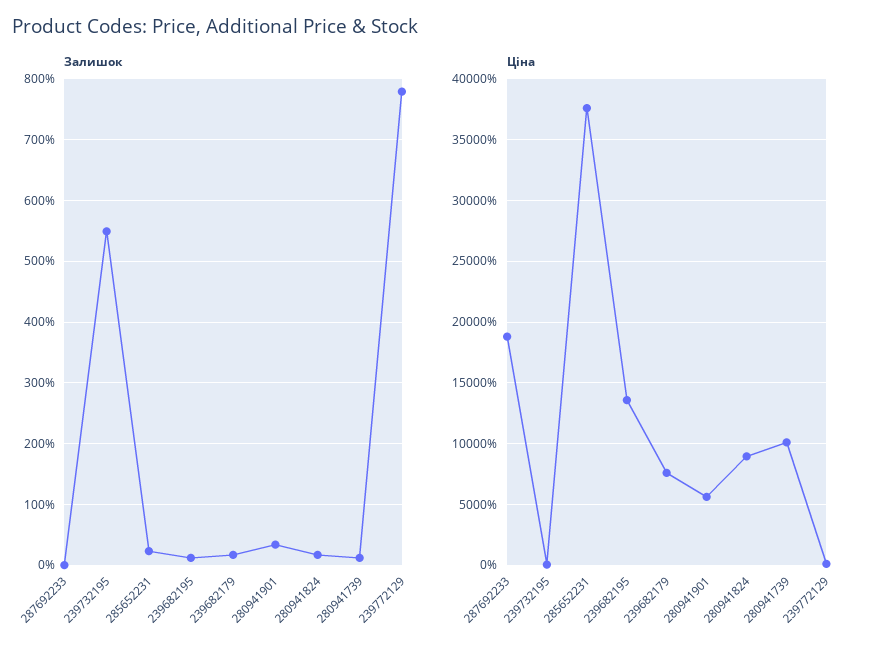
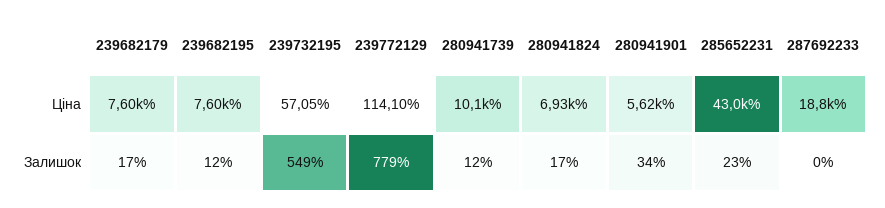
  {
    "Залишок": {
      "287692233": 0,
      "239732195": 549,
      "285652231": 23,
      "239682195": 12,
      "239682179": 17,
      "280941901": 34,
      "280941824": 17,
      "280941739": 12,
      "239772129": 779
    },
    "Ціна": {
      "287692233": 18800,
      "239732195": 57.05,
-     "285652231": 37500,
+     "285652231": 43000,
-     "239682195": 13500,
+     "239682195": 7600,
      "239682179": 7600,
      "280941901": 5620,
-     "280941824": 9000,
+     "280941824": 6930,
      "280941739": 10100,
      "239772129": 114.1
    }
  }

